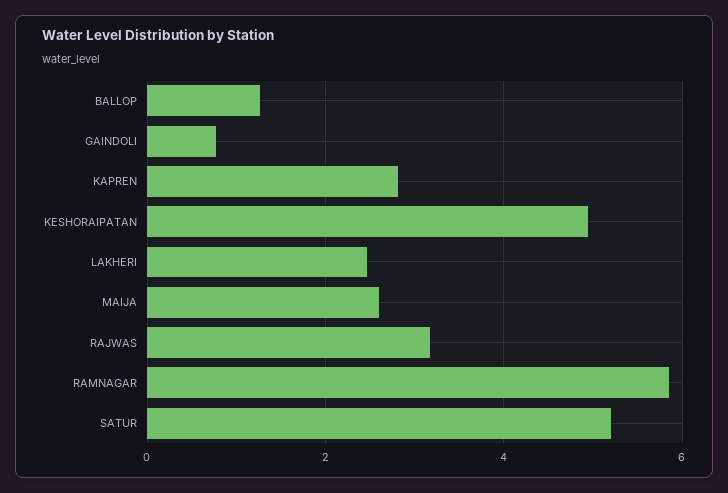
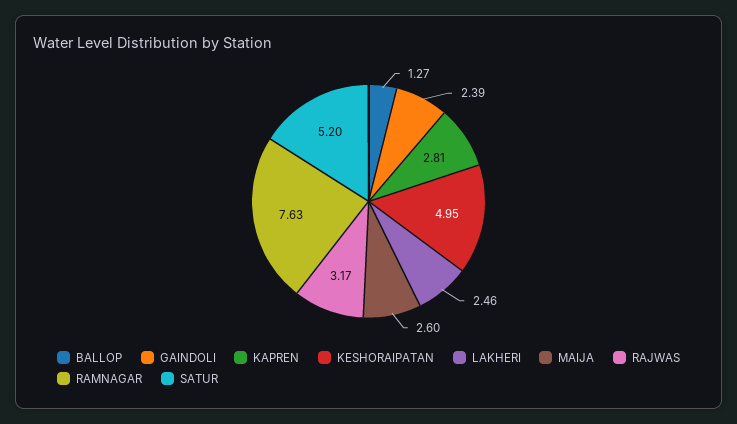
  {
    "BALLOP": 1.27,
-   "GAINDOLI": 0.8,
+   "GAINDOLI": 2.39,
    "KAPREN": 2.81,
    "KESHORAIPATAN": 4.95,
    "LAKHERI": 2.46,
    "MAIJA": 2.6,
    "RAJWAS": 3.17,
-   "RAMNAGAR": 5.8,
+   "RAMNAGAR": 7.63,
    "SATUR": 5.2
  }

